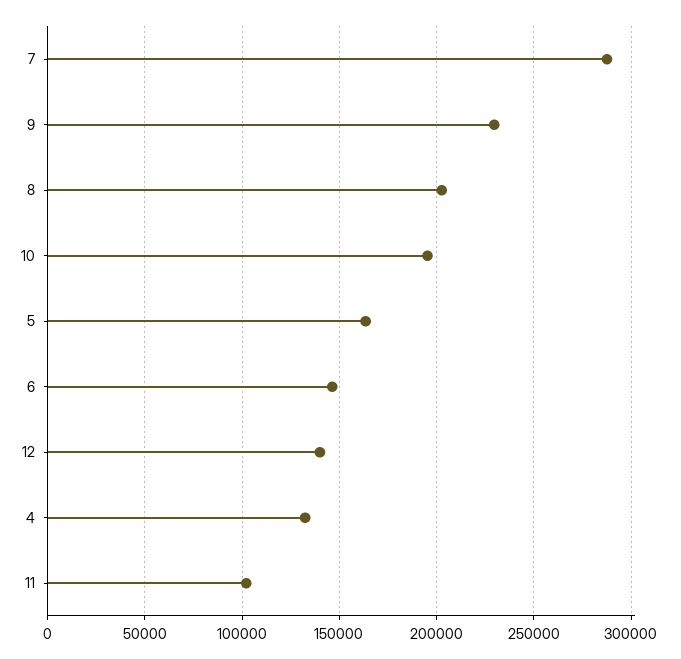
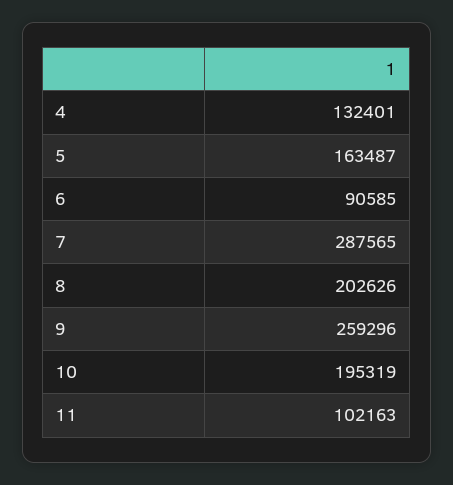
  {
    "7": 287565,
-   "9": 230000,
+   "9": 259296,
    "8": 202626,
    "10": 195319,
    "5": 163487,
-   "6": 145000,
+   "6": 90585,
-   "12": 140000,
    "4": 132401,
    "11": 102163
  }

